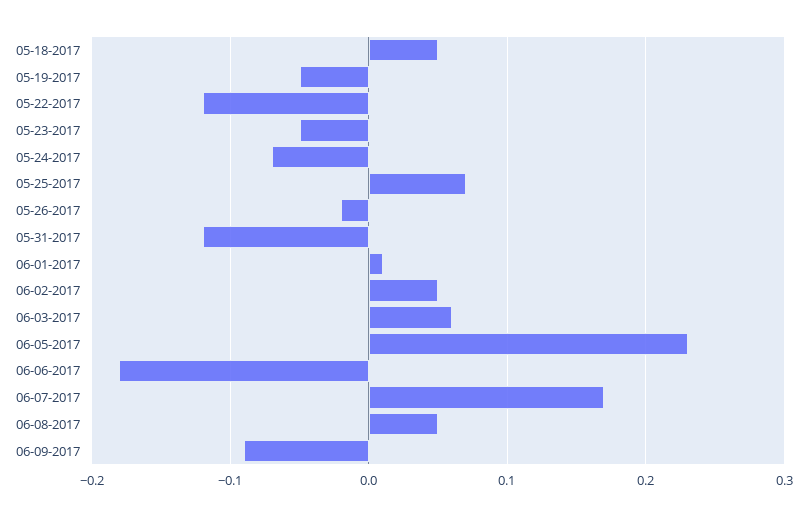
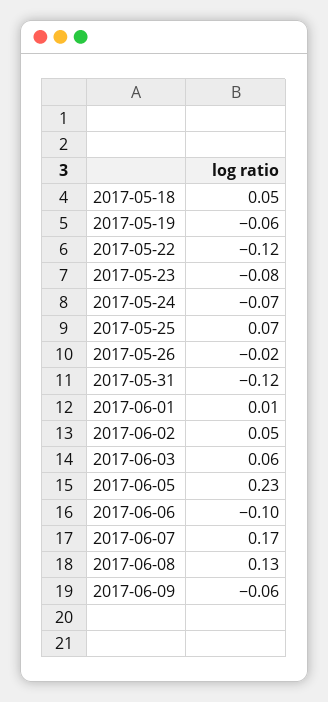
  {
    "05-18-2017": 0.05,
-   "05-19-2017": -0.05,
+   "05-19-2017": -0.06,
    "05-22-2017": -0.12,
-   "05-23-2017": -0.05,
+   "05-23-2017": -0.08,
    "05-24-2017": -0.07,
    "05-25-2017": 0.07,
    "05-26-2017": -0.02,
    "05-31-2017": -0.12,
    "06-01-2017": 0.01,
    "06-02-2017": 0.05,
    "06-03-2017": 0.06,
    "06-05-2017": 0.23,
-   "06-06-2017": -0.18,
+   "06-06-2017": -0.1,
    "06-07-2017": 0.17,
-   "06-08-2017": 0.05,
+   "06-08-2017": 0.13,
-   "06-09-2017": -0.09
+   "06-09-2017": -0.06
  }

